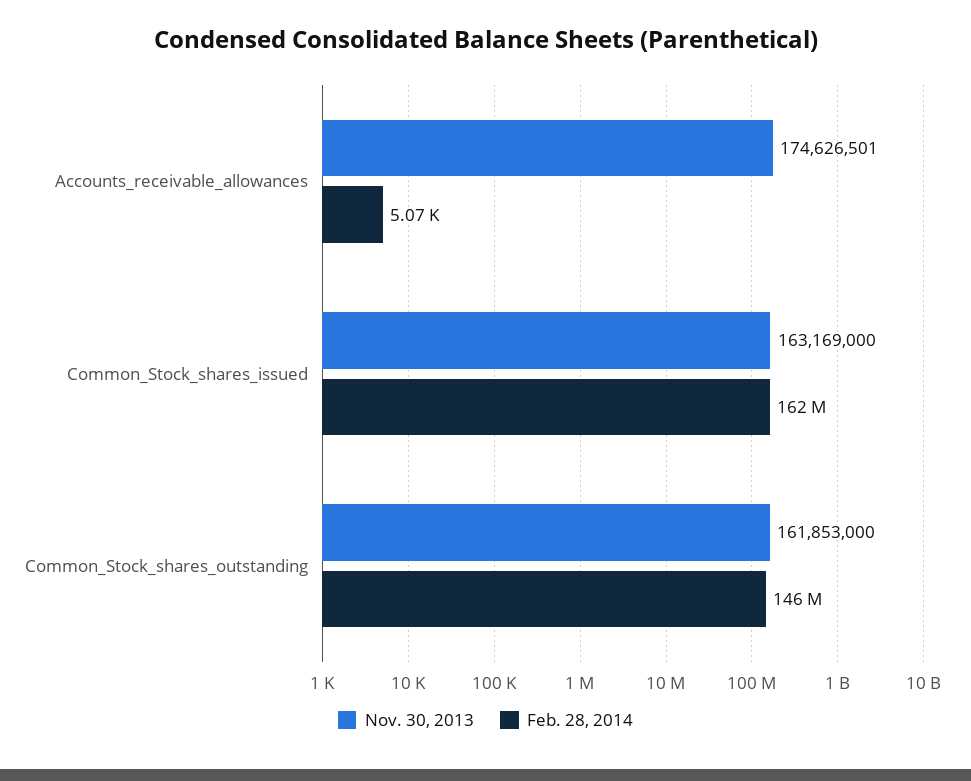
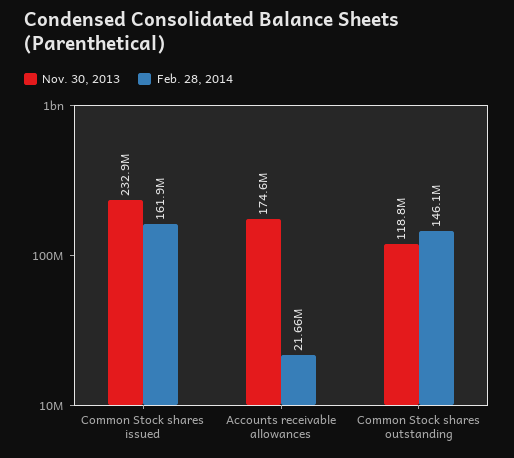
  {
    "Nov. 30, 2013": {
      "Accounts_receivable_allowances": 174626501,
-     "Common_Stock_shares_issued": 163169000,
+     "Common_Stock_shares_issued": 232900000,
-     "Common_Stock_shares_outstanding": 161853000
+     "Common_Stock_shares_outstanding": 118800000
    },
    "Feb. 28, 2014": {
-     "Accounts_receivable_allowances": 5070,
+     "Accounts_receivable_allowances": 21660000,
      "Common_Stock_shares_issued": 161900000,
      "Common_Stock_shares_outstanding": 146100000
    }
  }

